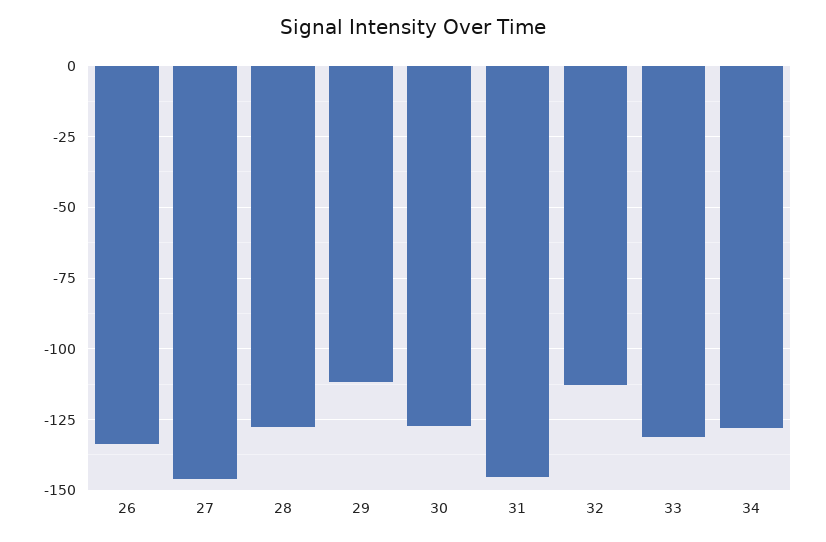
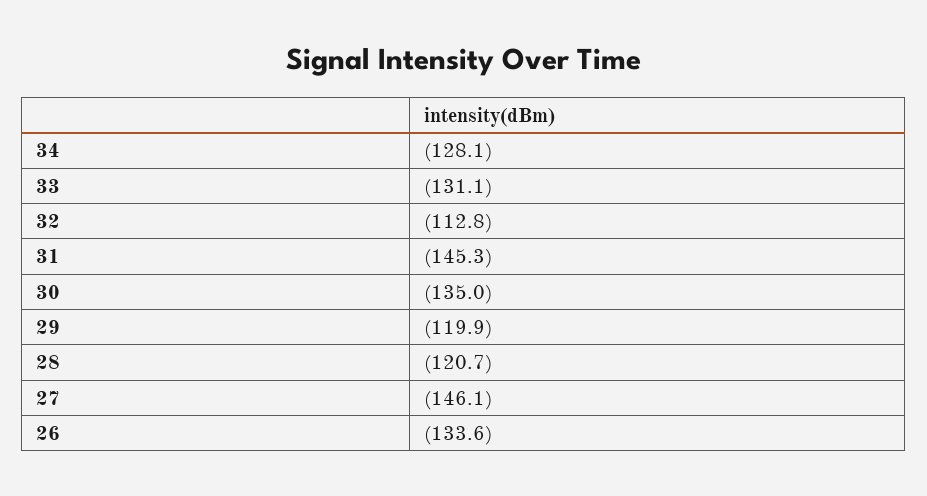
  {
    "26": -133.6,
    "27": -146.1,
-   "28": -127.5,
+   "28": -120.7,
-   "29": -112.5,
+   "29": -119.9,
-   "30": -127.5,
+   "30": -135,
    "31": -145.3,
    "32": -112.8,
    "33": -131.1,
    "34": -128.1
  }

